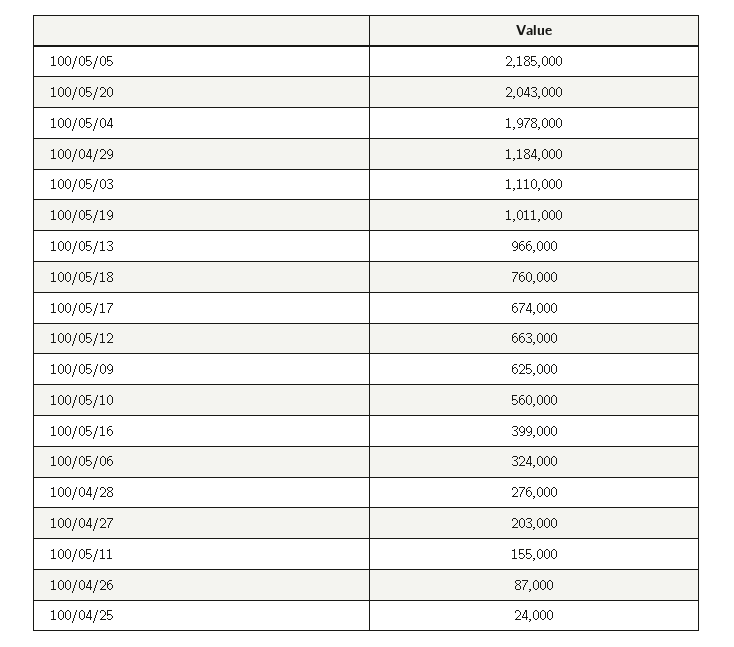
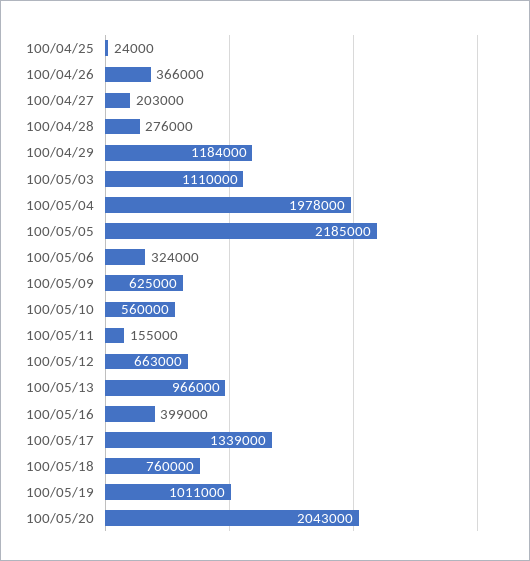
  {
    "100/05/05": 2185000,
    "100/05/20": 2043000,
    "100/05/04": 1978000,
    "100/04/29": 1184000,
    "100/05/03": 1110000,
    "100/05/19": 1011000,
    "100/05/13": 966000,
    "100/05/18": 760000,
-   "100/05/17": 674000,
+   "100/05/17": 1339000,
    "100/05/12": 663000,
    "100/05/09": 625000,
    "100/05/10": 560000,
    "100/05/16": 399000,
    "100/05/06": 324000,
    "100/04/28": 276000,
    "100/04/27": 203000,
    "100/05/11": 155000,
-   "100/04/26": 87000,
+   "100/04/26": 366000,
    "100/04/25": 24000
  }

